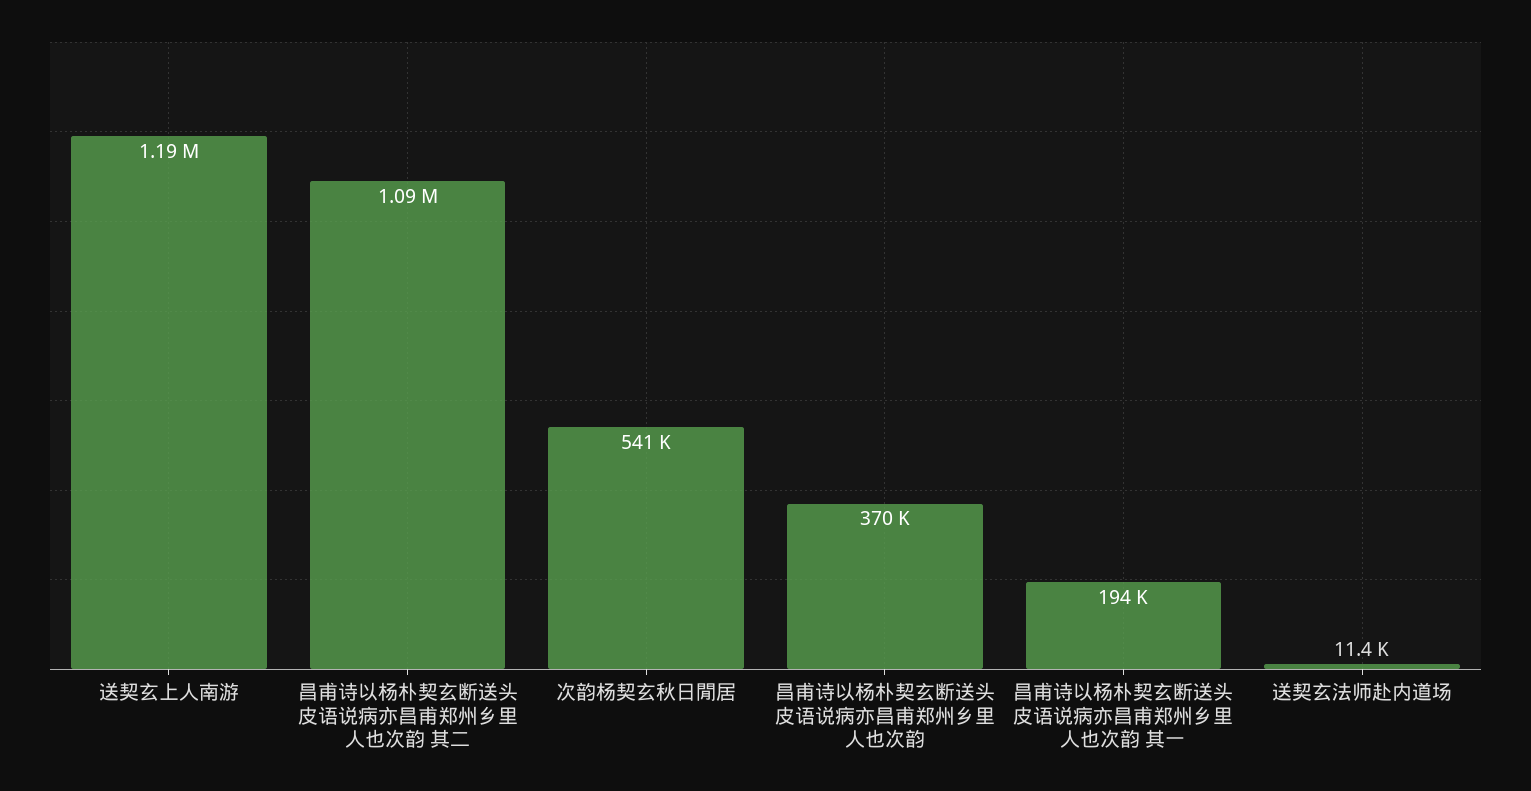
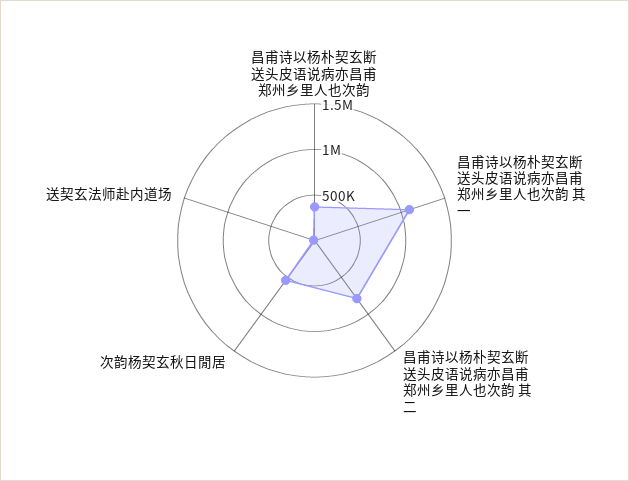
  {
-   "送契玄上人南游": 1190000,
-   "昌甫诗以杨朴契玄断送头皮语说病亦昌甫郑州乡里人也次韵 其二": 1090000,
+   "昌甫诗以杨朴契玄断送头皮语说病亦昌甫郑州乡里人也次韵 其二": 800000,
    "次韵杨契玄秋日閒居": 541000,
    "昌甫诗以杨朴契玄断送头皮语说病亦昌甫郑州乡里人也次韵": 370000,
-   "昌甫诗以杨朴契玄断送头皮语说病亦昌甫郑州乡里人也次韵 其一": 194000,
+   "昌甫诗以杨朴契玄断送头皮语说病亦昌甫郑州乡里人也次韵 其一": 1100000,
    "送契玄法师赴内道场": 11400
  }

